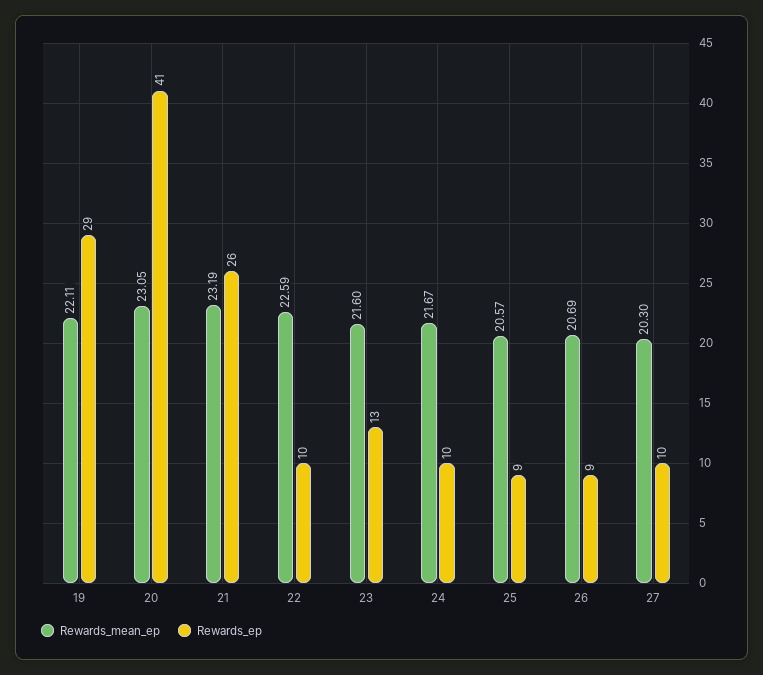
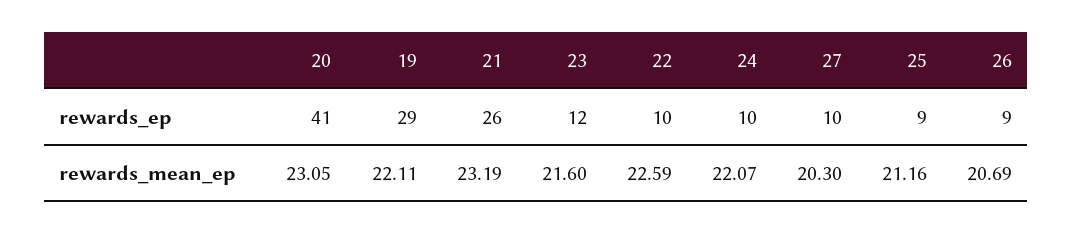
  {
    "Rewards_mean_ep": {
      "19": 22.11,
      "20": 23.05,
      "21": 23.19,
      "22": 22.59,
      "23": 21.6,
-     "24": 21.67,
+     "24": 22.07,
-     "25": 20.57,
+     "25": 21.16,
      "26": 20.69,
      "27": 20.3
    },
    "Rewards_ep": {
      "19": 29,
      "20": 41,
      "21": 26,
      "22": 10,
-     "23": 13,
+     "23": 12,
      "24": 10,
      "25": 9,
      "26": 9,
      "27": 10
    }
  }

